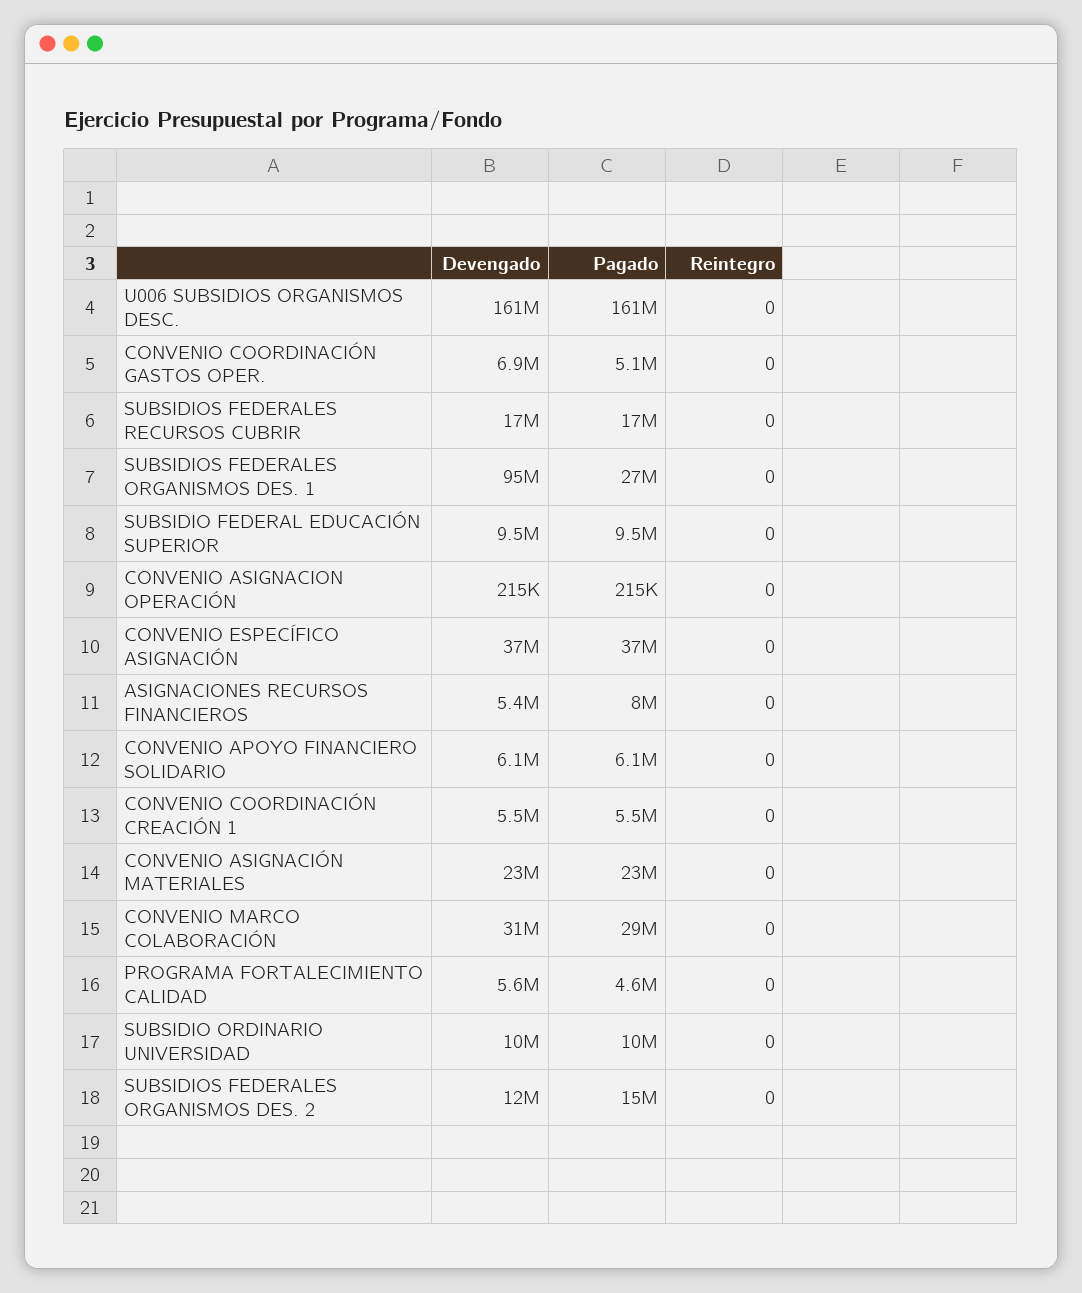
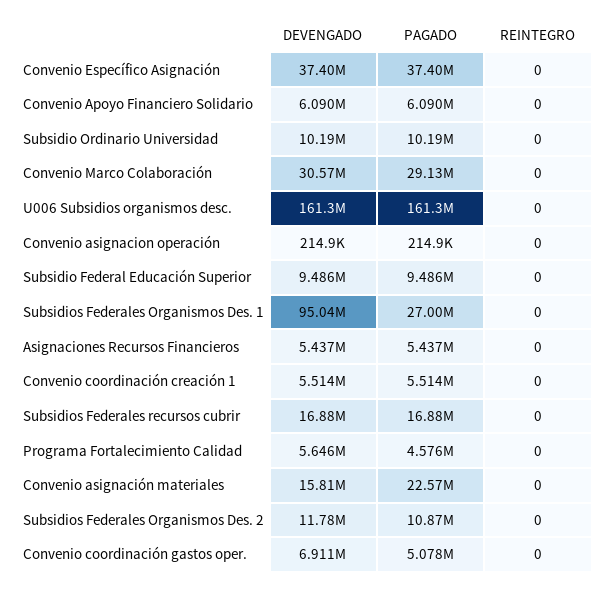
  {
    "Devengado": {
      "U006 SUBSIDIOS ORGANISMOS DESC.": 161300000,
      "CONVENIO COORDINACIÓN GASTOS OPER.": 6911000,
      "SUBSIDIOS FEDERALES RECURSOS CUBRIR": 16880000,
      "SUBSIDIOS FEDERALES ORGANISMOS DES. 1": 95040000,
      "SUBSIDIO FEDERAL EDUCACIÓN SUPERIOR": 9486000,
      "CONVENIO ASIGNACION OPERACIÓN": 214900,
      "CONVENIO ESPECÍFICO ASIGNACIÓN": 37400000,
      "ASIGNACIONES RECURSOS FINANCIEROS": 5437000,
      "CONVENIO APOYO FINANCIERO SOLIDARIO": 6090000,
      "CONVENIO COORDINACIÓN CREACIÓN 1": 5514000,
-     "CONVENIO ASIGNACIÓN MATERIALES": 23000000,
+     "CONVENIO ASIGNACIÓN MATERIALES": 15810000,
      "CONVENIO MARCO COLABORACIÓN": 30570000,
      "PROGRAMA FORTALECIMIENTO CALIDAD": 5646000,
      "SUBSIDIO ORDINARIO UNIVERSIDAD": 10190000,
      "SUBSIDIOS FEDERALES ORGANISMOS DES. 2": 11780000
    },
    "Pagado": {
      "U006 SUBSIDIOS ORGANISMOS DESC.": 161300000,
      "CONVENIO COORDINACIÓN GASTOS OPER.": 5078000,
      "SUBSIDIOS FEDERALES RECURSOS CUBRIR": 16880000,
      "SUBSIDIOS FEDERALES ORGANISMOS DES. 1": 27000000,
      "SUBSIDIO FEDERAL EDUCACIÓN SUPERIOR": 9486000,
      "CONVENIO ASIGNACION OPERACIÓN": 214900,
      "CONVENIO ESPECÍFICO ASIGNACIÓN": 37400000,
-     "ASIGNACIONES RECURSOS FINANCIEROS": 8000000,
+     "ASIGNACIONES RECURSOS FINANCIEROS": 5437000,
      "CONVENIO APOYO FINANCIERO SOLIDARIO": 6090000,
      "CONVENIO COORDINACIÓN CREACIÓN 1": 5514000,
      "CONVENIO ASIGNACIÓN MATERIALES": 22570000,
      "CONVENIO MARCO COLABORACIÓN": 29130000,
      "PROGRAMA FORTALECIMIENTO CALIDAD": 4576000,
      "SUBSIDIO ORDINARIO UNIVERSIDAD": 10190000,
-     "SUBSIDIOS FEDERALES ORGANISMOS DES. 2": 15000000
+     "SUBSIDIOS FEDERALES ORGANISMOS DES. 2": 10870000
    },
    "Reintegro": {
      "U006 SUBSIDIOS ORGANISMOS DESC.": 0,
      "CONVENIO COORDINACIÓN GASTOS OPER.": 0,
      "SUBSIDIOS FEDERALES RECURSOS CUBRIR": 0,
      "SUBSIDIOS FEDERALES ORGANISMOS DES. 1": 0,
      "SUBSIDIO FEDERAL EDUCACIÓN SUPERIOR": 0,
      "CONVENIO ASIGNACION OPERACIÓN": 0,
      "CONVENIO ESPECÍFICO ASIGNACIÓN": 0,
      "ASIGNACIONES RECURSOS FINANCIEROS": 0,
      "CONVENIO APOYO FINANCIERO SOLIDARIO": 0,
      "CONVENIO COORDINACIÓN CREACIÓN 1": 0,
      "CONVENIO ASIGNACIÓN MATERIALES": 0,
      "CONVENIO MARCO COLABORACIÓN": 0,
      "PROGRAMA FORTALECIMIENTO CALIDAD": 0,
      "SUBSIDIO ORDINARIO UNIVERSIDAD": 0,
      "SUBSIDIOS FEDERALES ORGANISMOS DES. 2": 0
    }
  }

